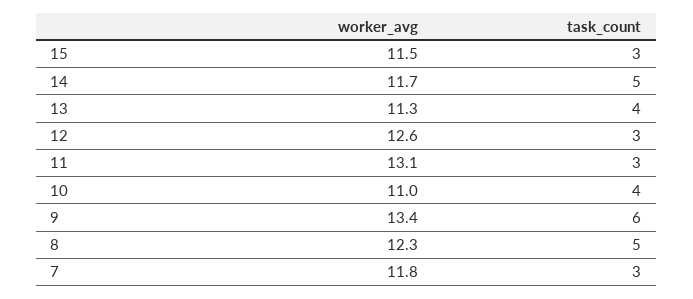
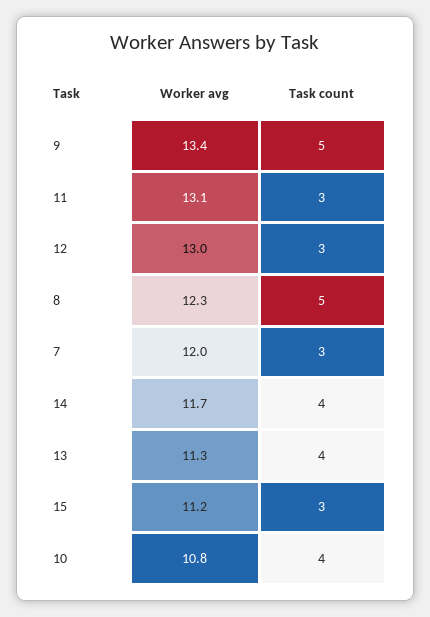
  {
    "worker_avg": {
-     "15": 11.5,
+     "15": 11.2,
      "14": 11.7,
      "13": 11.3,
-     "12": 12.6,
+     "12": 13,
      "11": 13.1,
-     "10": 11,
+     "10": 10.8,
      "9": 13.4,
      "8": 12.3,
-     "7": 11.8
+     "7": 12
    },
    "task_count": {
      "15": 3,
-     "14": 5,
+     "14": 4,
      "13": 4,
      "12": 3,
      "11": 3,
      "10": 4,
-     "9": 6,
+     "9": 5,
      "8": 5,
      "7": 3
    }
  }

